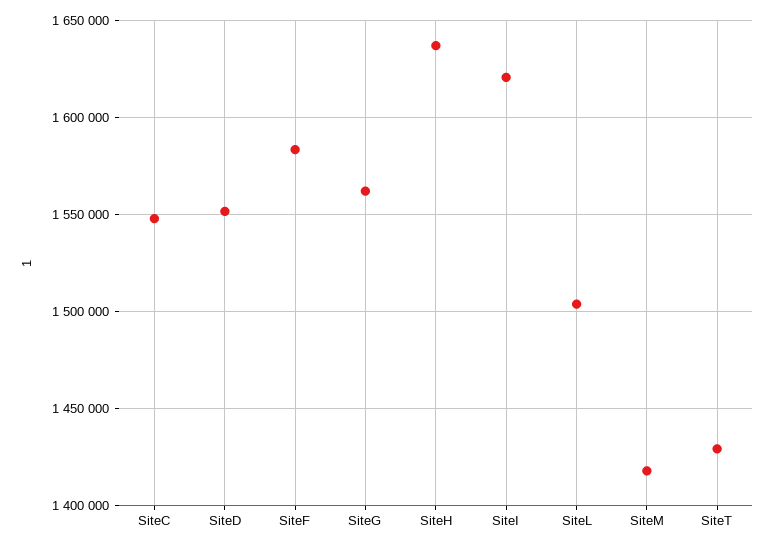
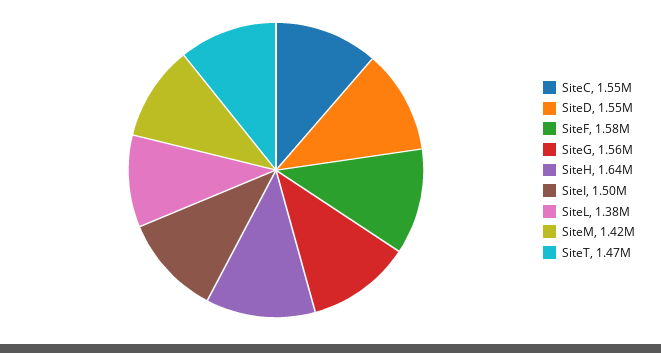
  {
    "SiteC": 1550000,
    "SiteD": 1550000,
    "SiteF": 1580000,
    "SiteG": 1560000,
    "SiteH": 1640000,
-   "SiteI": 1620000,
+   "SiteI": 1500000,
-   "SiteL": 1505000,
+   "SiteL": 1380000,
    "SiteM": 1420000,
-   "SiteT": 1430000
+   "SiteT": 1470000
  }

